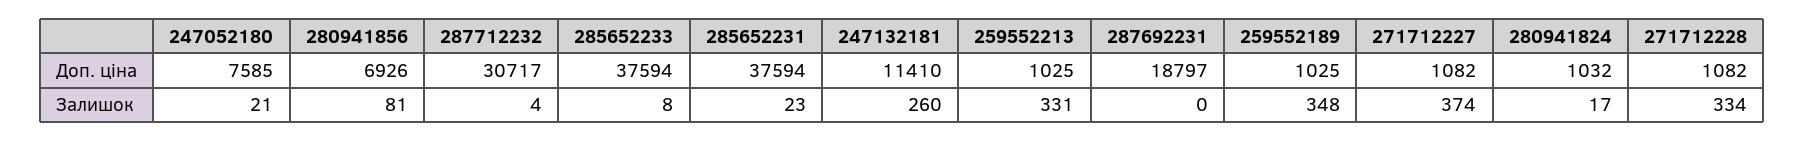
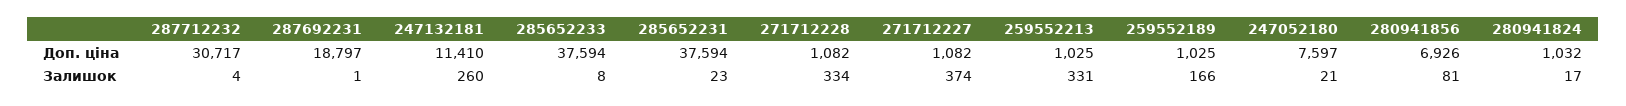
  {
    "247052180": {
-     "Доп. ціна": 7585,
+     "Доп. ціна": 7597,
      "Залишок": 21
    },
    "280941856": {
      "Доп. ціна": 6926,
      "Залишок": 81
    },
    "287712232": {
      "Доп. ціна": 30717,
      "Залишок": 4
    },
    "285652233": {
      "Доп. ціна": 37594,
      "Залишок": 8
    },
    "285652231": {
      "Доп. ціна": 37594,
      "Залишок": 23
    },
    "247132181": {
      "Доп. ціна": 11410,
      "Залишок": 260
    },
    "259552213": {
      "Доп. ціна": 1025,
      "Залишок": 331
    },
    "287692231": {
      "Доп. ціна": 18797,
-     "Залишок": 0
+     "Залишок": 1
    },
    "259552189": {
      "Доп. ціна": 1025,
-     "Залишок": 348
+     "Залишок": 166
    },
    "271712227": {
      "Доп. ціна": 1082,
      "Залишок": 374
    },
    "280941824": {
      "Доп. ціна": 1032,
      "Залишок": 17
    },
    "271712228": {
      "Доп. ціна": 1082,
      "Залишок": 334
    }
  }

